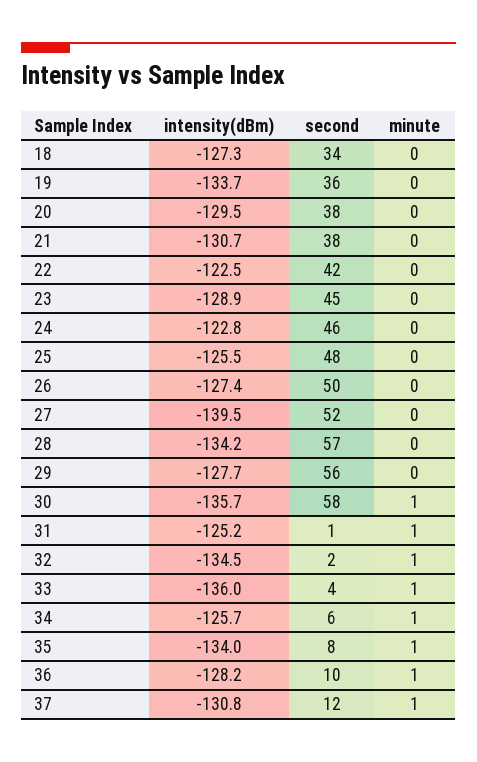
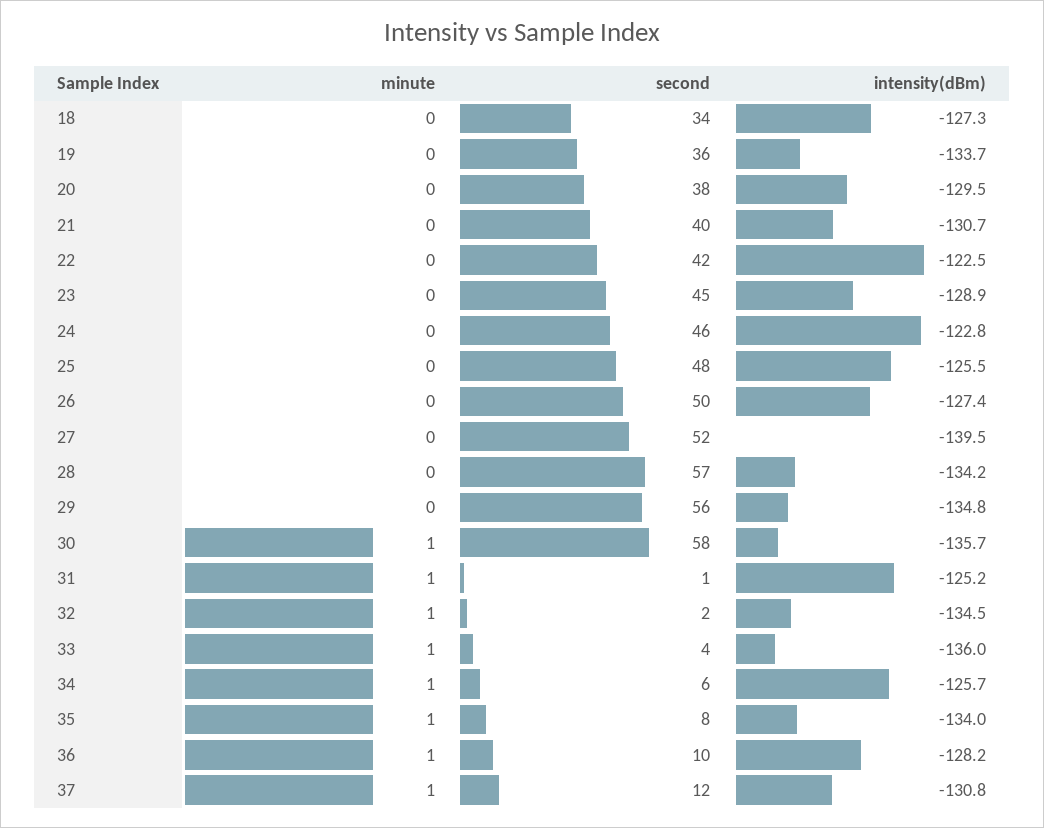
  {
    "intensity(dBm)": {
      "18": -127.3,
      "19": -133.7,
      "20": -129.5,
      "21": -130.7,
      "22": -122.5,
      "23": -128.9,
      "24": -122.8,
      "25": -125.5,
      "26": -127.4,
      "27": -139.5,
      "28": -134.2,
-     "29": -127.7,
+     "29": -134.8,
      "30": -135.7,
      "31": -125.2,
      "32": -134.5,
      "33": -136,
      "34": -125.7,
      "35": -134,
      "36": -128.2,
      "37": -130.8
    },
    "second": {
      "18": 34,
      "19": 36,
      "20": 38,
-     "21": 38,
+     "21": 40,
      "22": 42,
      "23": 45,
      "24": 46,
      "25": 48,
      "26": 50,
      "27": 52,
      "28": 57,
      "29": 56,
      "30": 58,
      "31": 1,
      "32": 2,
      "33": 4,
      "34": 6,
      "35": 8,
      "36": 10,
      "37": 12
    },
    "minute": {
      "18": 0,
      "19": 0,
      "20": 0,
      "21": 0,
      "22": 0,
      "23": 0,
      "24": 0,
      "25": 0,
      "26": 0,
      "27": 0,
      "28": 0,
      "29": 0,
      "30": 1,
      "31": 1,
      "32": 1,
      "33": 1,
      "34": 1,
      "35": 1,
      "36": 1,
      "37": 1
    }
  }

